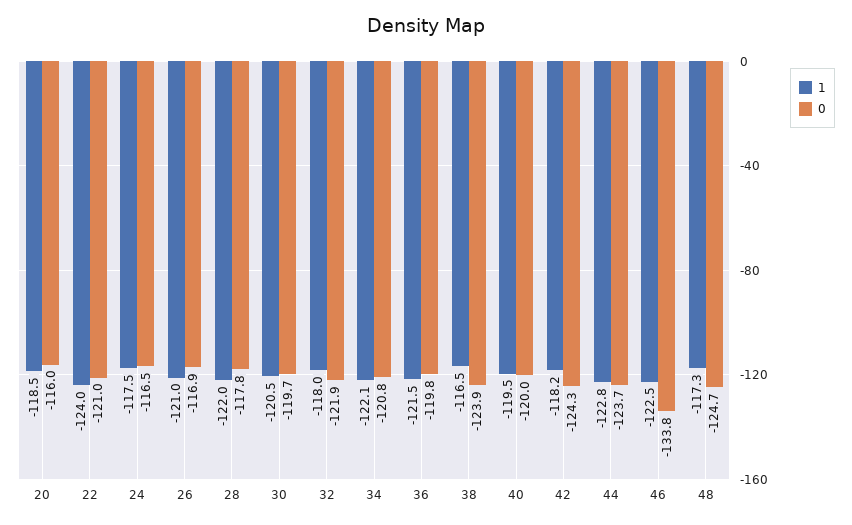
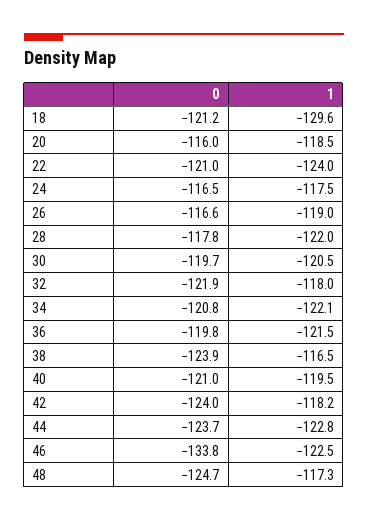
  {
    "1": {
      "20": -118.5,
      "22": -124,
      "24": -117.5,
-     "26": -121,
+     "26": -119,
      "28": -122,
      "30": -120.5,
      "32": -118,
      "34": -122.1,
      "36": -121.5,
      "38": -116.5,
      "40": -119.5,
      "42": -118.2,
      "44": -122.8,
      "46": -122.5,
-     "48": -117.3
+     "48": -117.3,
+     "18": -129.6
    },
    "0": {
      "20": -116,
      "22": -121,
      "24": -116.5,
-     "26": -116.9,
+     "26": -116.6,
      "28": -117.8,
      "30": -119.7,
      "32": -121.9,
      "34": -120.8,
      "36": -119.8,
      "38": -123.9,
-     "40": -120,
+     "40": -121,
-     "42": -124.3,
+     "42": -124,
      "44": -123.7,
      "46": -133.8,
-     "48": -124.7
+     "48": -124.7,
+     "18": -121.2
    }
  }

